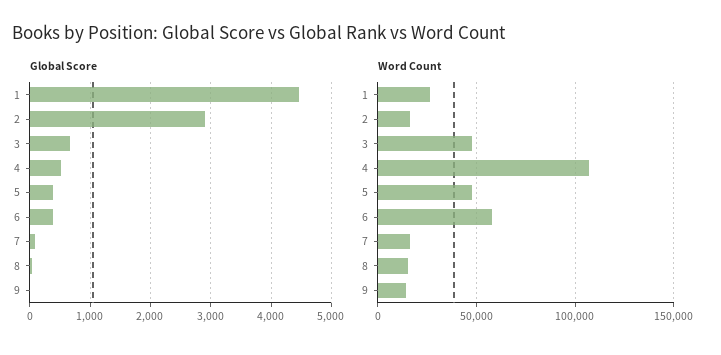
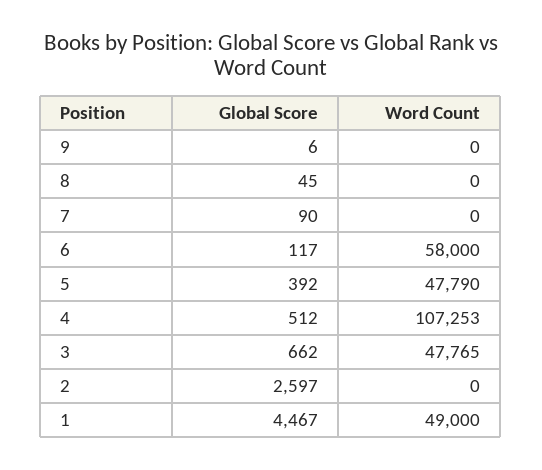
  {
    "Global Score": {
      "1": 4467,
-     "2": 2900,
+     "2": 2597,
      "3": 662,
      "4": 512,
      "5": 392,
-     "6": 400,
+     "6": 117,
      "7": 90,
      "8": 45,
      "9": 6
    },
    "Word Count": {
-     "1": 25000,
+     "1": 49000,
-     "2": 15000,
+     "2": 0,
      "3": 47765,
      "4": 107253,
      "5": 47790,
      "6": 58000,
-     "7": 15000,
+     "7": 0,
-     "8": 15000,
+     "8": 0,
-     "9": 15000
+     "9": 0
    }
  }

